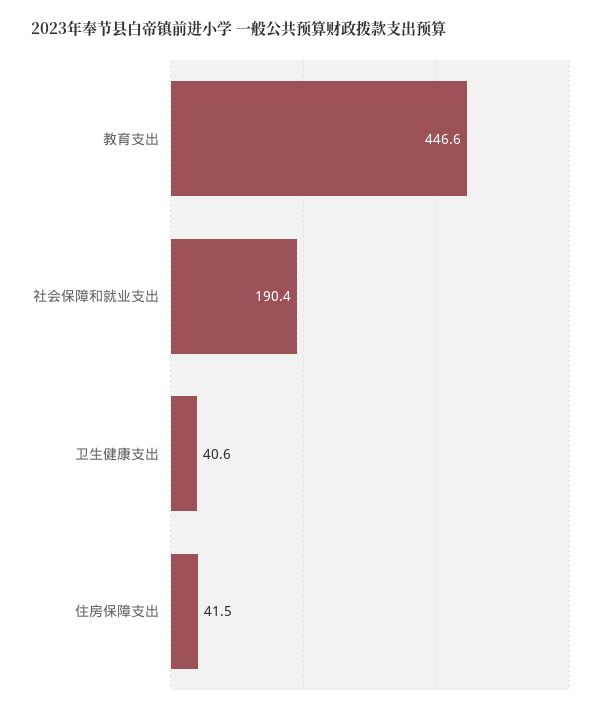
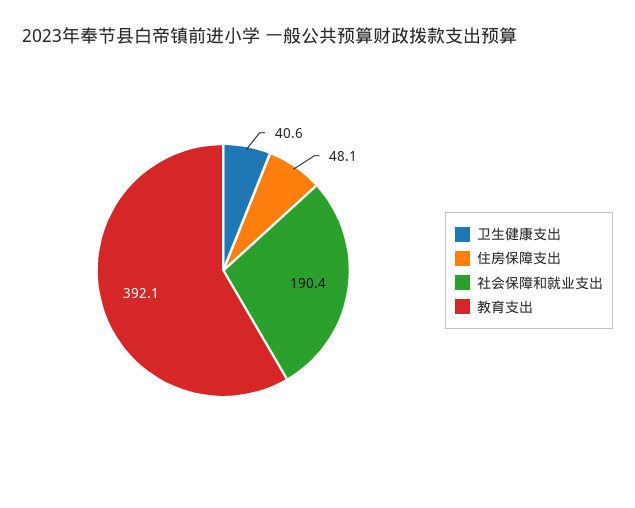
  {
-   "教育支出": 446.6,
+   "教育支出": 392.1,
    "社会保障和就业支出": 190.4,
    "卫生健康支出": 40.6,
-   "住房保障支出": 41.5
+   "住房保障支出": 48.1
  }

